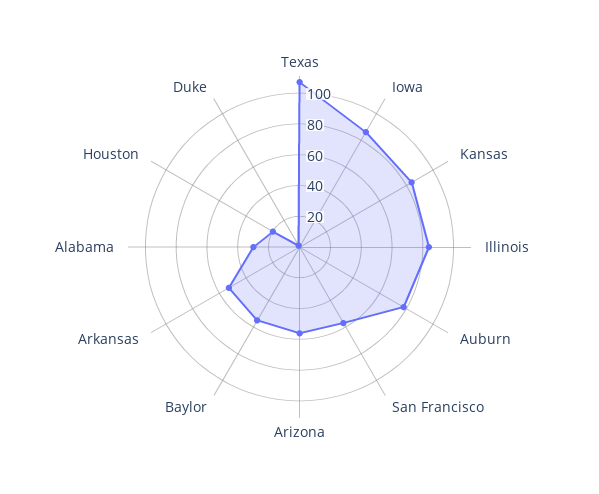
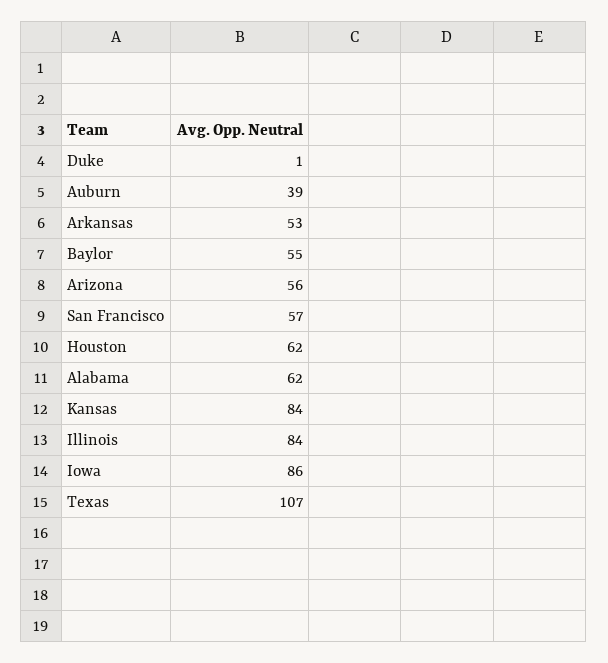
  {
    "Texas": 107,
    "Iowa": 86,
    "Kansas": 84,
    "Illinois": 84,
-   "Auburn": 80,
+   "Auburn": 39,
    "San Francisco": 57,
    "Arizona": 56,
    "Baylor": 55,
    "Arkansas": 53,
-   "Alabama": 30,
+   "Alabama": 62,
-   "Houston": 20,
+   "Houston": 62,
    "Duke": 1
  }

